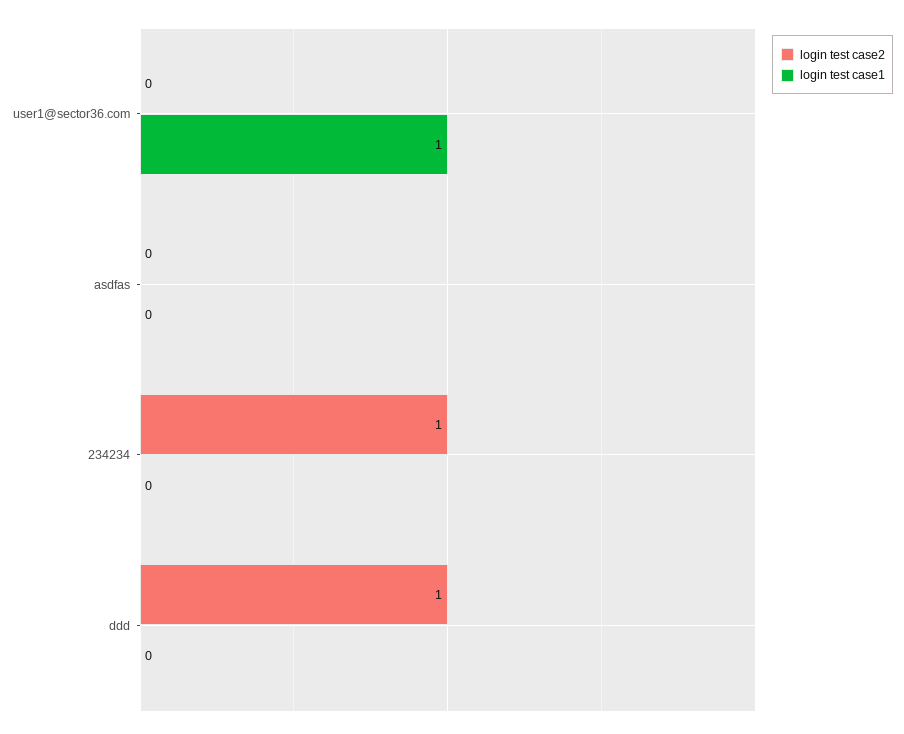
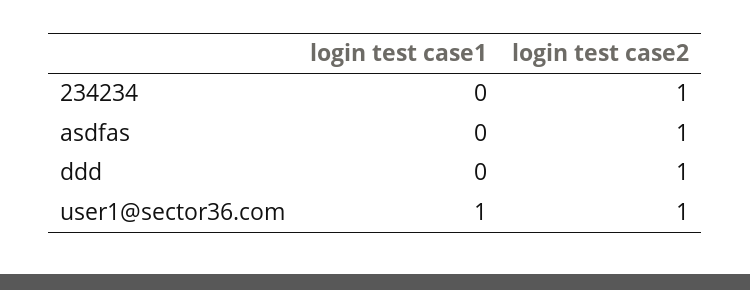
  {
    "login test case2": {
-     "user1@sector36.com": 0,
+     "user1@sector36.com": 1,
-     "asdfas": 0,
+     "asdfas": 1,
      "234234": 1,
      "ddd": 1
    },
    "login test case1": {
      "user1@sector36.com": 1,
      "asdfas": 0,
      "234234": 0,
      "ddd": 0
    }
  }

